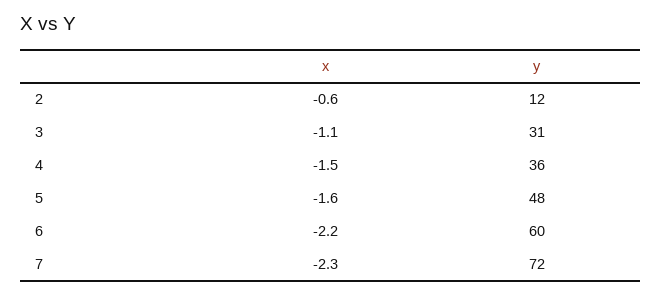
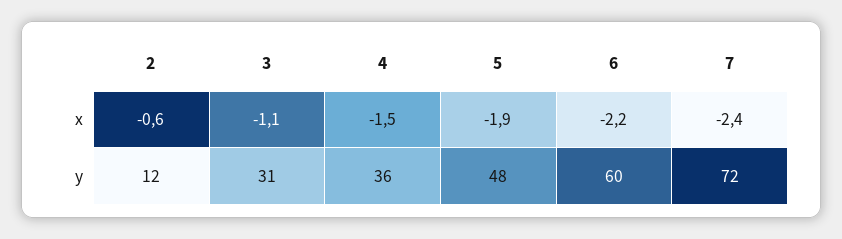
  {
    "x": {
      "2": -0.6,
      "3": -1.1,
      "4": -1.5,
-     "5": -1.6,
+     "5": -1.9,
      "6": -2.2,
-     "7": -2.3
+     "7": -2.4
    },
    "y": {
      "2": 12,
      "3": 31,
      "4": 36,
      "5": 48,
      "6": 60,
      "7": 72
    }
  }

